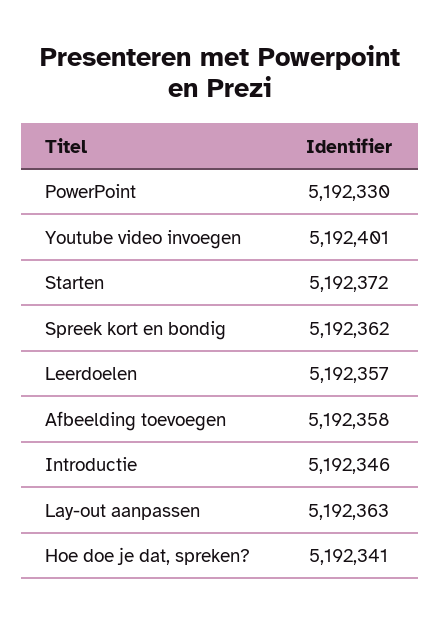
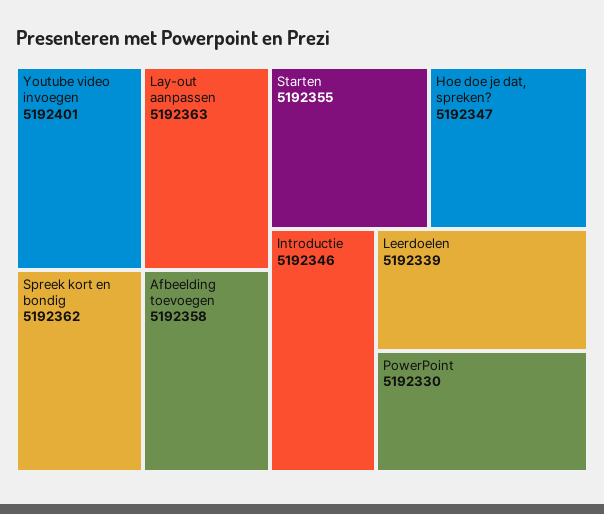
  {
    "PowerPoint": 5192330,
    "Youtube video invoegen": 5192401,
-   "Starten": 5192372,
+   "Starten": 5192355,
    "Spreek kort en bondig": 5192362,
-   "Leerdoelen": 5192357,
+   "Leerdoelen": 5192339,
    "Afbeelding toevoegen": 5192358,
    "Introductie": 5192346,
    "Lay-out aanpassen": 5192363,
-   "Hoe doe je dat, spreken?": 5192341
+   "Hoe doe je dat, spreken?": 5192347
  }

